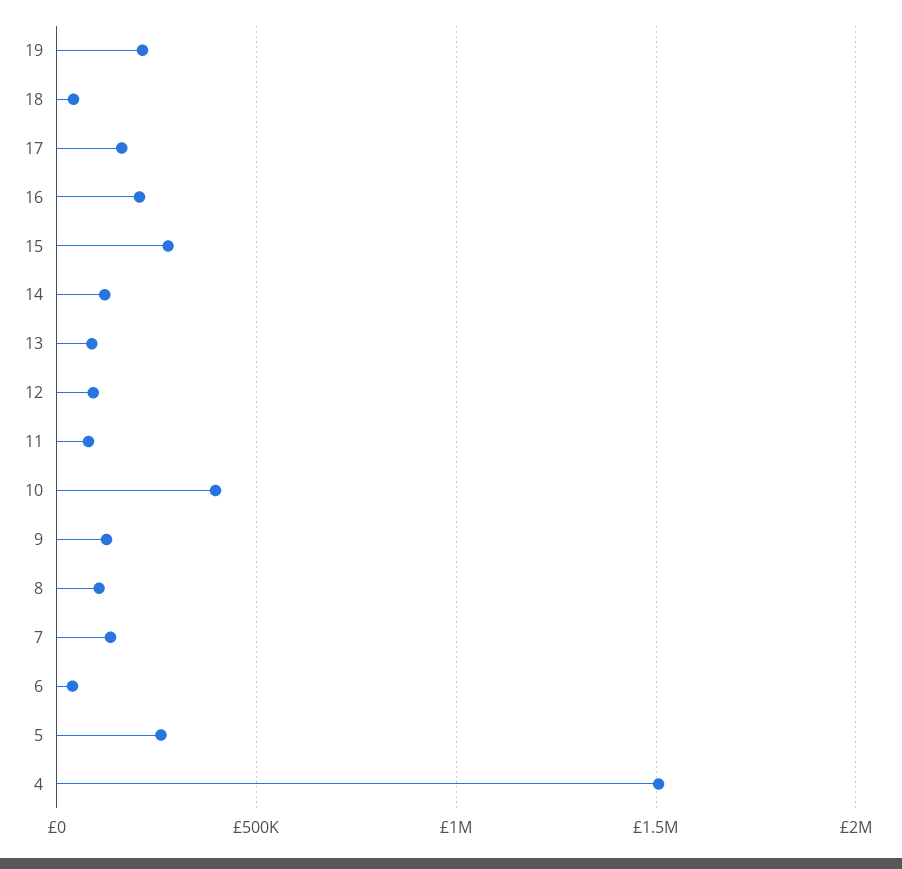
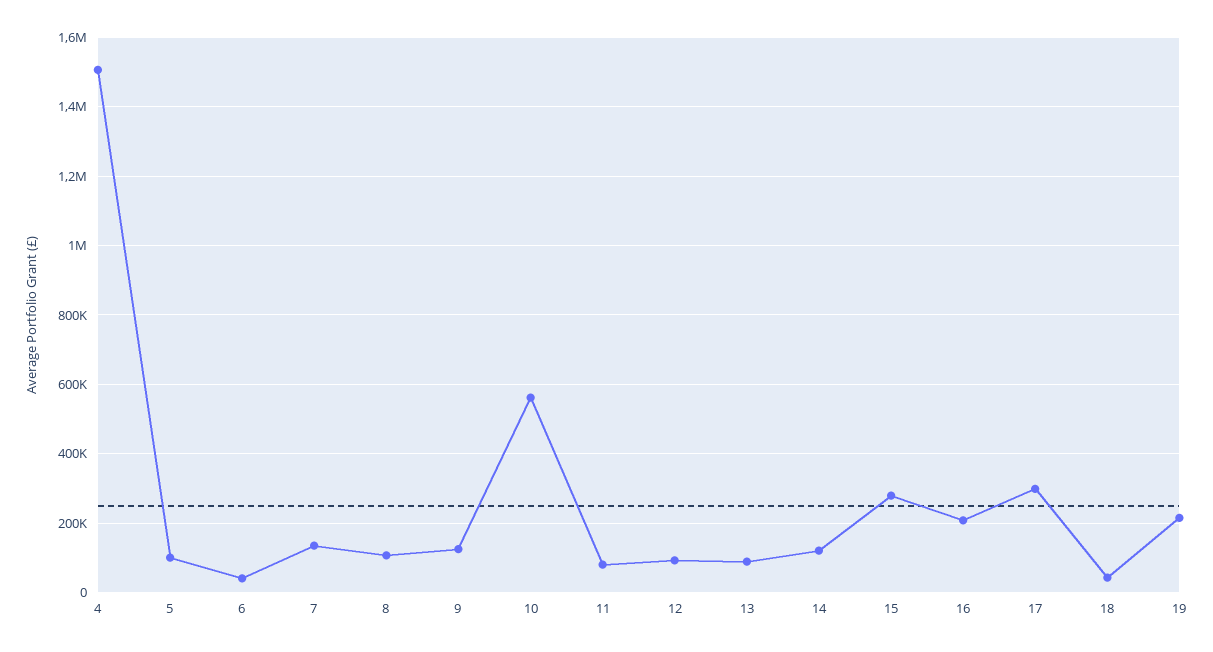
  {
    "19": 220000,
    "18": 40000,
-   "17": 150000,
+   "17": 300000,
    "16": 200000,
    "15": 280000,
    "14": 120000,
    "13": 80000,
    "12": 100000,
    "11": 80000,
-   "10": 400000,
+   "10": 560000,
    "9": 120000,
    "8": 100000,
    "7": 140000,
    "6": 40000,
-   "5": 250000,
+   "5": 100000,
    "4": 1500000
  }

